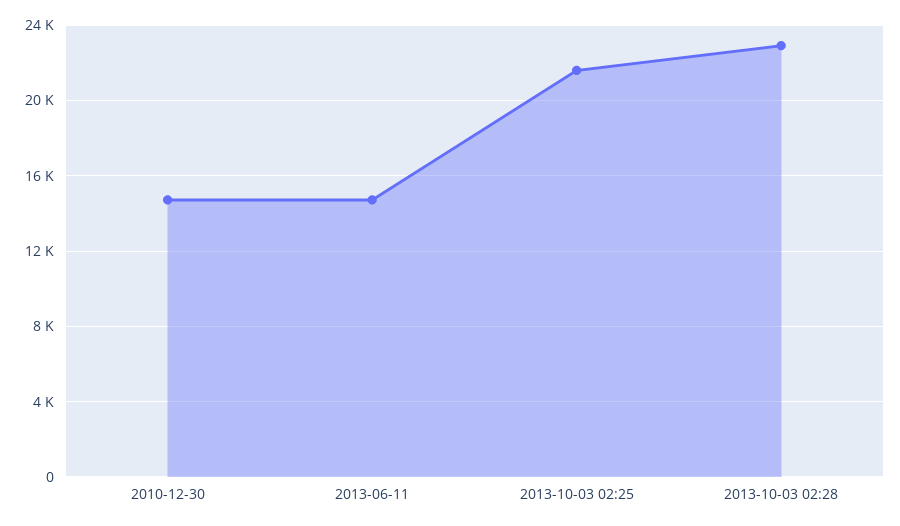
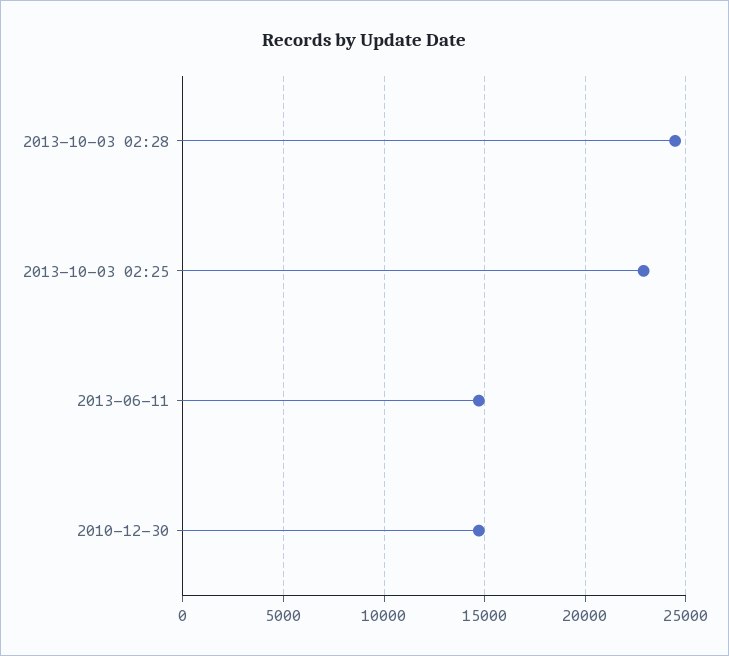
  {
    "2010-12-30": 14500,
    "2013-06-11": 14500,
-   "2013-10-03 02:25": 21500,
+   "2013-10-03 02:25": 23000,
-   "2013-10-03 02:28": 23000
+   "2013-10-03 02:28": 24500
  }

